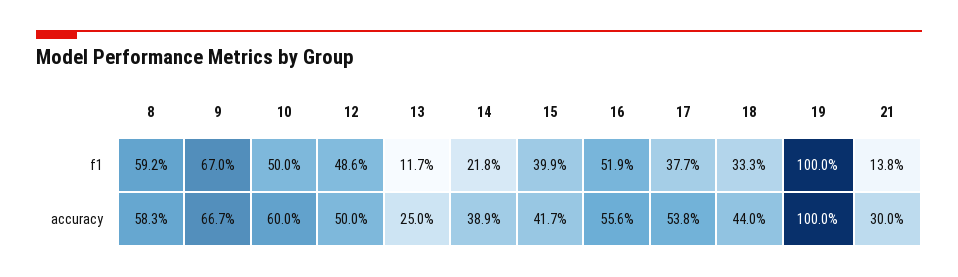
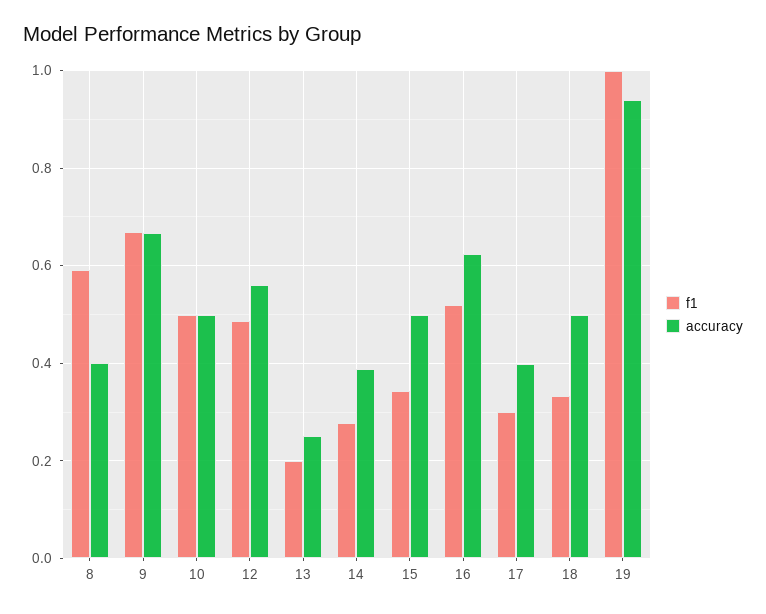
  {
    "f1": {
      "8": 0.592,
      "9": 0.67,
      "10": 0.5,
      "12": 0.486,
-     "13": 0.117,
+     "13": 0.2,
-     "14": 0.218,
+     "14": 0.28,
-     "15": 0.399,
+     "15": 0.34,
      "16": 0.519,
-     "17": 0.377,
+     "17": 0.3,
      "18": 0.333,
-     "19": 1,
+     "19": 1
-     "21": 0.138
    },
    "accuracy": {
-     "8": 0.583,
+     "8": 0.4,
      "9": 0.667,
-     "10": 0.6,
+     "10": 0.5,
-     "12": 0.5,
+     "12": 0.56,
      "13": 0.25,
      "14": 0.389,
-     "15": 0.417,
+     "15": 0.5,
-     "16": 0.556,
+     "16": 0.62,
-     "17": 0.538,
+     "17": 0.4,
-     "18": 0.44,
+     "18": 0.5,
-     "19": 1,
+     "19": 0.94
-     "21": 0.3
    }
  }

